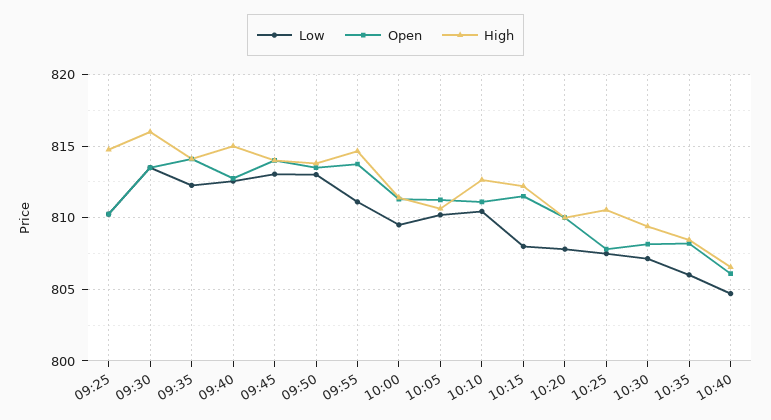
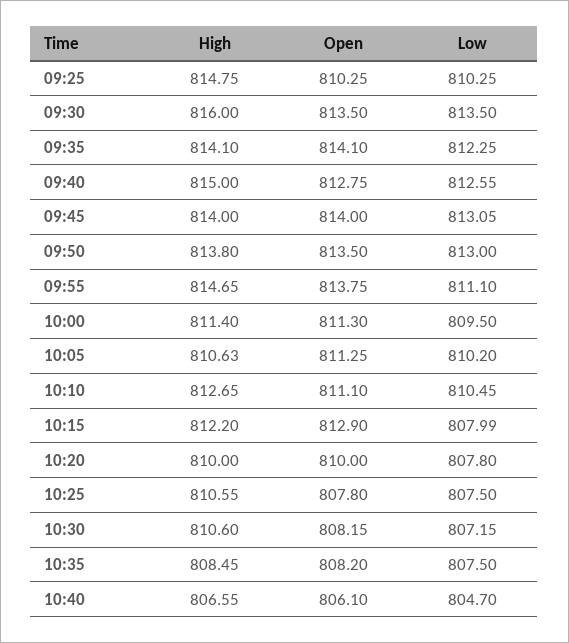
  {
    "Low": {
      "09:25": 810.25,
      "09:30": 813.5,
      "09:35": 812.25,
      "09:40": 812.55,
      "09:45": 813.05,
      "09:50": 813,
      "09:55": 811.1,
      "10:00": 809.5,
      "10:05": 810.2,
      "10:10": 810.45,
      "10:15": 807.99,
      "10:20": 807.8,
      "10:25": 807.5,
      "10:30": 807.15,
-     "10:35": 806,
+     "10:35": 807.5,
      "10:40": 804.7
    },
    "Open": {
      "09:25": 810.25,
      "09:30": 813.5,
      "09:35": 814.1,
      "09:40": 812.75,
      "09:45": 814,
      "09:50": 813.5,
      "09:55": 813.75,
      "10:00": 811.3,
      "10:05": 811.25,
      "10:10": 811.1,
-     "10:15": 811.5,
+     "10:15": 812.9,
      "10:20": 810,
      "10:25": 807.8,
      "10:30": 808.15,
      "10:35": 808.2,
      "10:40": 806.1
    },
    "High": {
      "09:25": 814.75,
      "09:30": 816,
      "09:35": 814.1,
      "09:40": 815,
      "09:45": 814,
      "09:50": 813.8,
      "09:55": 814.65,
      "10:00": 811.4,
      "10:05": 810.63,
      "10:10": 812.65,
      "10:15": 812.2,
      "10:20": 810,
      "10:25": 810.55,
-     "10:30": 809.5,
+     "10:30": 810.6,
      "10:35": 808.45,
      "10:40": 806.55
    }
  }

